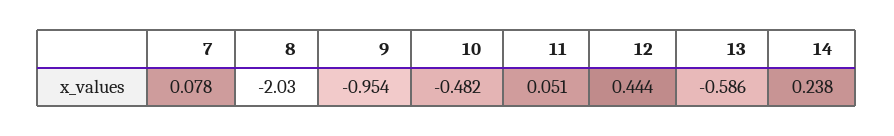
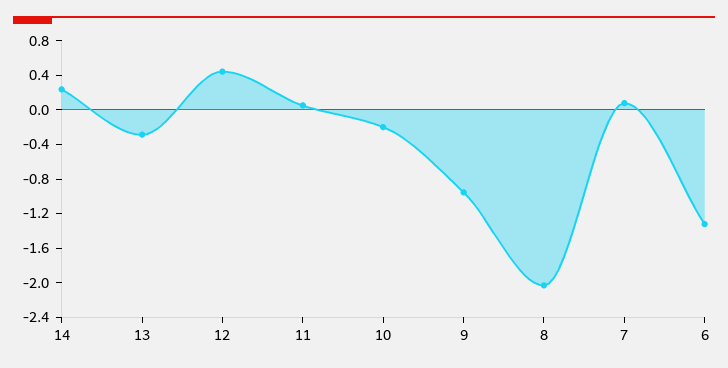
  {
    "7": 0.078,
    "8": -2.03,
    "9": -0.954,
-   "10": -0.482,
+   "10": -0.2,
    "11": 0.051,
    "12": 0.444,
-   "13": -0.586,
+   "13": -0.3,
-   "14": 0.238
+   "14": 0.238,
+   "6": -1.3
  }

